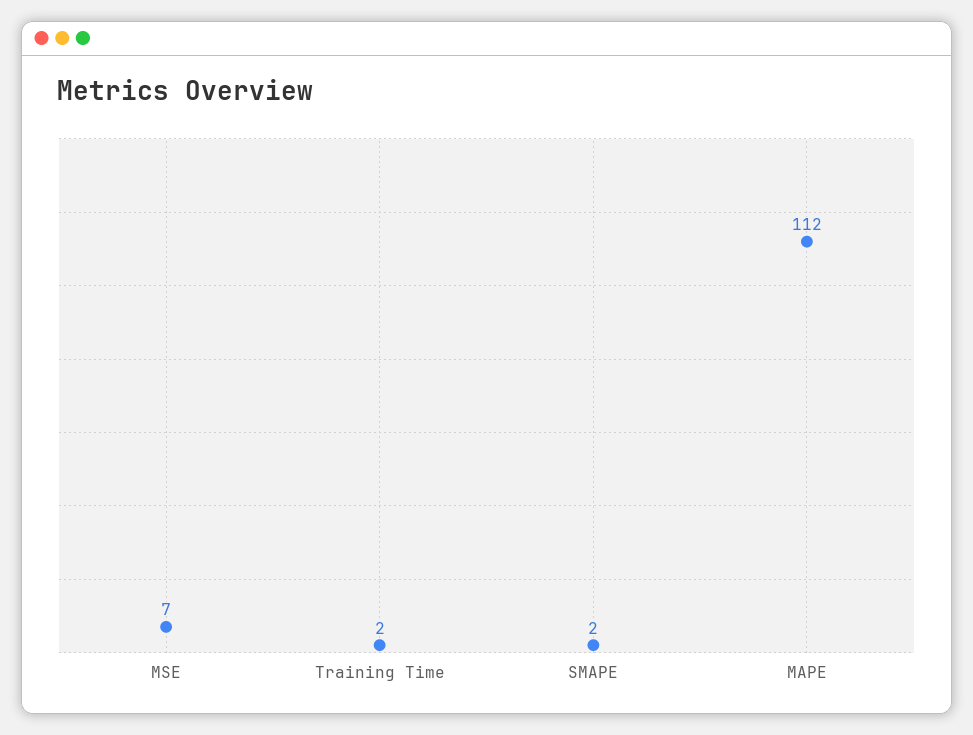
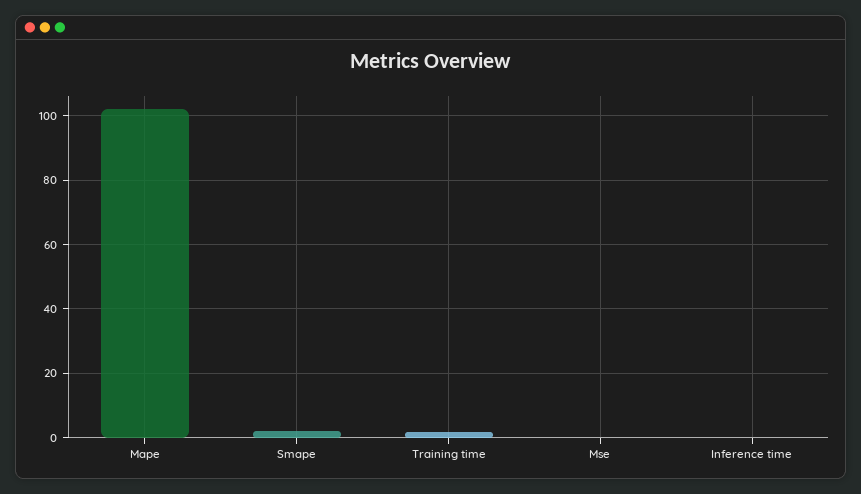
  {
-   "MSE": 7,
+   "MSE": 0,
    "Training Time": 2,
    "SMAPE": 2,
-   "MAPE": 112
+   "MAPE": 102,
+   "Inference time": 0
  }

